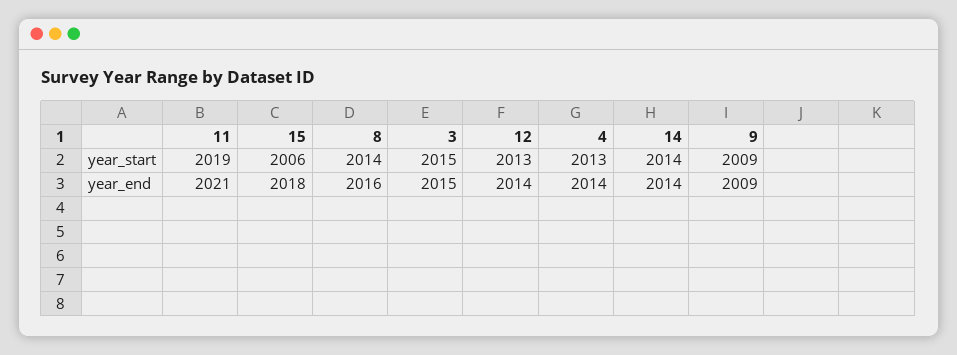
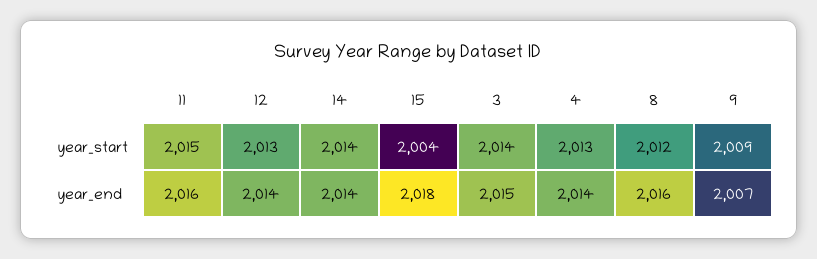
  {
    "11": {
-     "year_start": 2019,
+     "year_start": 2015,
-     "year_end": 2021
+     "year_end": 2016
    },
    "15": {
-     "year_start": 2006,
+     "year_start": 2004,
      "year_end": 2018
    },
    "8": {
-     "year_start": 2014,
+     "year_start": 2012,
      "year_end": 2016
    },
    "3": {
-     "year_start": 2015,
+     "year_start": 2014,
      "year_end": 2015
    },
    "12": {
      "year_start": 2013,
      "year_end": 2014
    },
    "4": {
      "year_start": 2013,
      "year_end": 2014
    },
    "14": {
      "year_start": 2014,
      "year_end": 2014
    },
    "9": {
      "year_start": 2009,
-     "year_end": 2009
+     "year_end": 2007
    }
  }

